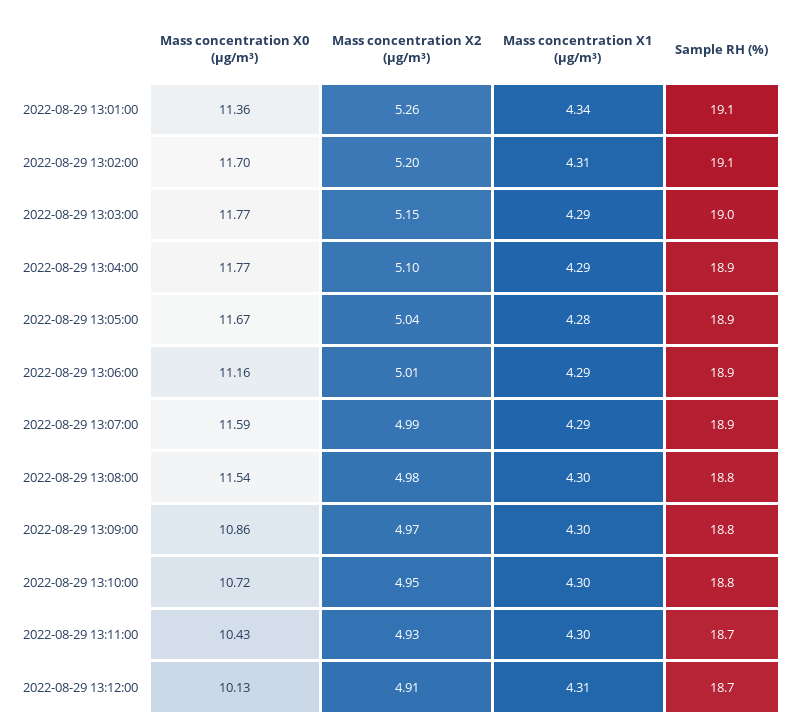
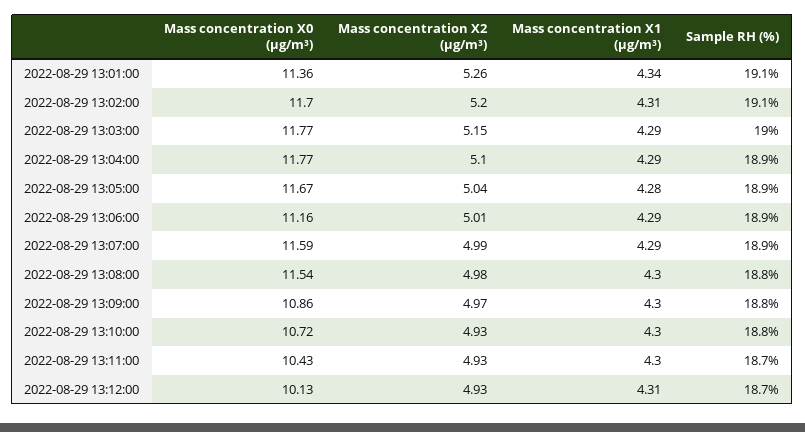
  {
    "Mass concentration X0 (μg/m³)": {
      "2022-08-29 13:01:00": 11.36,
      "2022-08-29 13:02:00": 11.7,
      "2022-08-29 13:03:00": 11.77,
      "2022-08-29 13:04:00": 11.77,
      "2022-08-29 13:05:00": 11.67,
      "2022-08-29 13:06:00": 11.16,
      "2022-08-29 13:07:00": 11.59,
      "2022-08-29 13:08:00": 11.54,
      "2022-08-29 13:09:00": 10.86,
      "2022-08-29 13:10:00": 10.72,
      "2022-08-29 13:11:00": 10.43,
      "2022-08-29 13:12:00": 10.13
    },
    "Mass concentration X2 (μg/m³)": {
      "2022-08-29 13:01:00": 5.26,
      "2022-08-29 13:02:00": 5.2,
      "2022-08-29 13:03:00": 5.15,
      "2022-08-29 13:04:00": 5.1,
      "2022-08-29 13:05:00": 5.04,
      "2022-08-29 13:06:00": 5.01,
      "2022-08-29 13:07:00": 4.99,
      "2022-08-29 13:08:00": 4.98,
      "2022-08-29 13:09:00": 4.97,
-     "2022-08-29 13:10:00": 4.95,
+     "2022-08-29 13:10:00": 4.93,
      "2022-08-29 13:11:00": 4.93,
-     "2022-08-29 13:12:00": 4.91
+     "2022-08-29 13:12:00": 4.93
    },
    "Mass concentration X1 (μg/m³)": {
      "2022-08-29 13:01:00": 4.34,
      "2022-08-29 13:02:00": 4.31,
      "2022-08-29 13:03:00": 4.29,
      "2022-08-29 13:04:00": 4.29,
      "2022-08-29 13:05:00": 4.28,
      "2022-08-29 13:06:00": 4.29,
      "2022-08-29 13:07:00": 4.29,
      "2022-08-29 13:08:00": 4.3,
      "2022-08-29 13:09:00": 4.3,
      "2022-08-29 13:10:00": 4.3,
      "2022-08-29 13:11:00": 4.3,
      "2022-08-29 13:12:00": 4.31
    },
    "Sample RH (%)": {
      "2022-08-29 13:01:00": 19.1,
      "2022-08-29 13:02:00": 19.1,
      "2022-08-29 13:03:00": 19,
      "2022-08-29 13:04:00": 18.9,
      "2022-08-29 13:05:00": 18.9,
      "2022-08-29 13:06:00": 18.9,
      "2022-08-29 13:07:00": 18.9,
      "2022-08-29 13:08:00": 18.8,
      "2022-08-29 13:09:00": 18.8,
      "2022-08-29 13:10:00": 18.8,
      "2022-08-29 13:11:00": 18.7,
      "2022-08-29 13:12:00": 18.7
    }
  }

